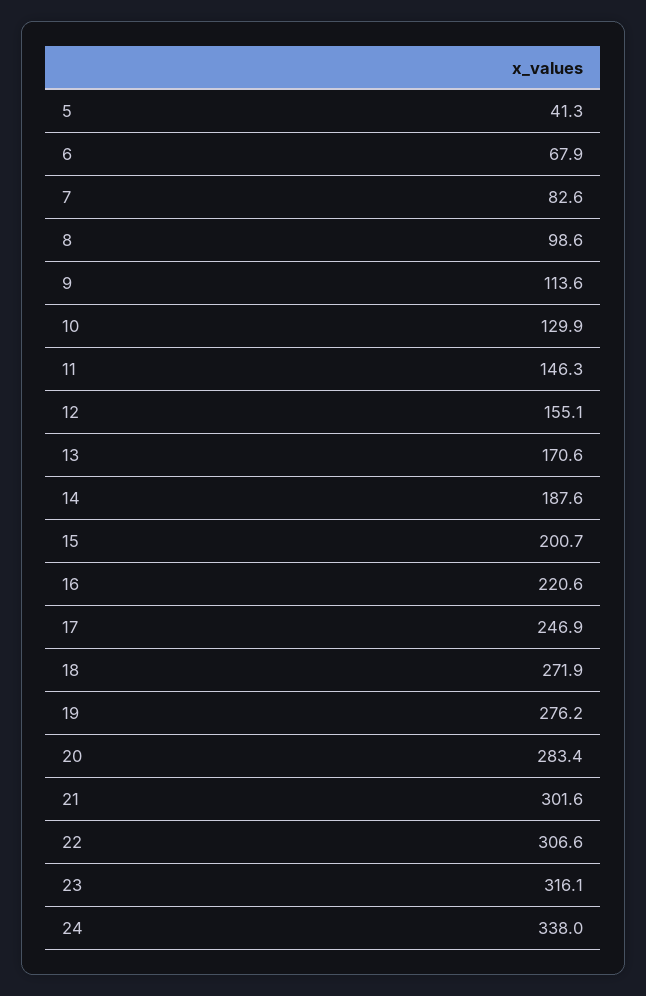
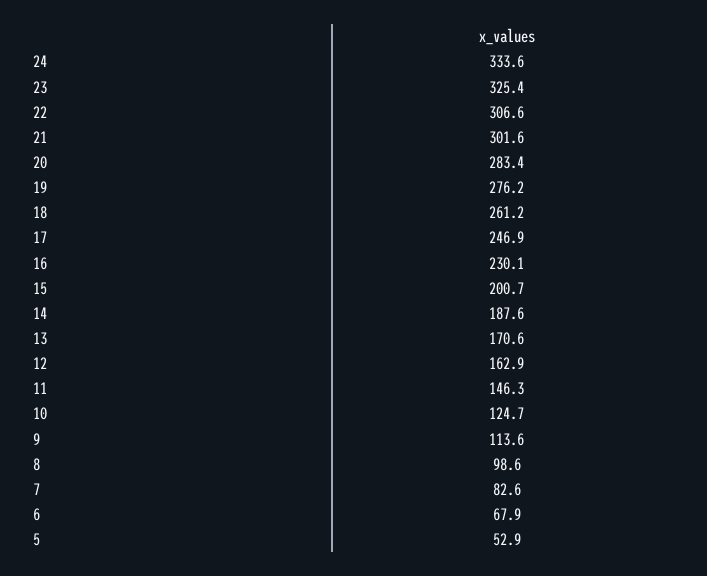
  {
-   "5": 41.3,
+   "5": 52.9,
    "6": 67.9,
    "7": 82.6,
    "8": 98.6,
    "9": 113.6,
-   "10": 129.9,
+   "10": 124.7,
    "11": 146.3,
-   "12": 155.1,
+   "12": 162.9,
    "13": 170.6,
    "14": 187.6,
    "15": 200.7,
-   "16": 220.6,
+   "16": 230.1,
    "17": 246.9,
-   "18": 271.9,
+   "18": 261.2,
    "19": 276.2,
    "20": 283.4,
    "21": 301.6,
    "22": 306.6,
-   "23": 316.1,
+   "23": 325.4,
-   "24": 338
+   "24": 333.6
  }

